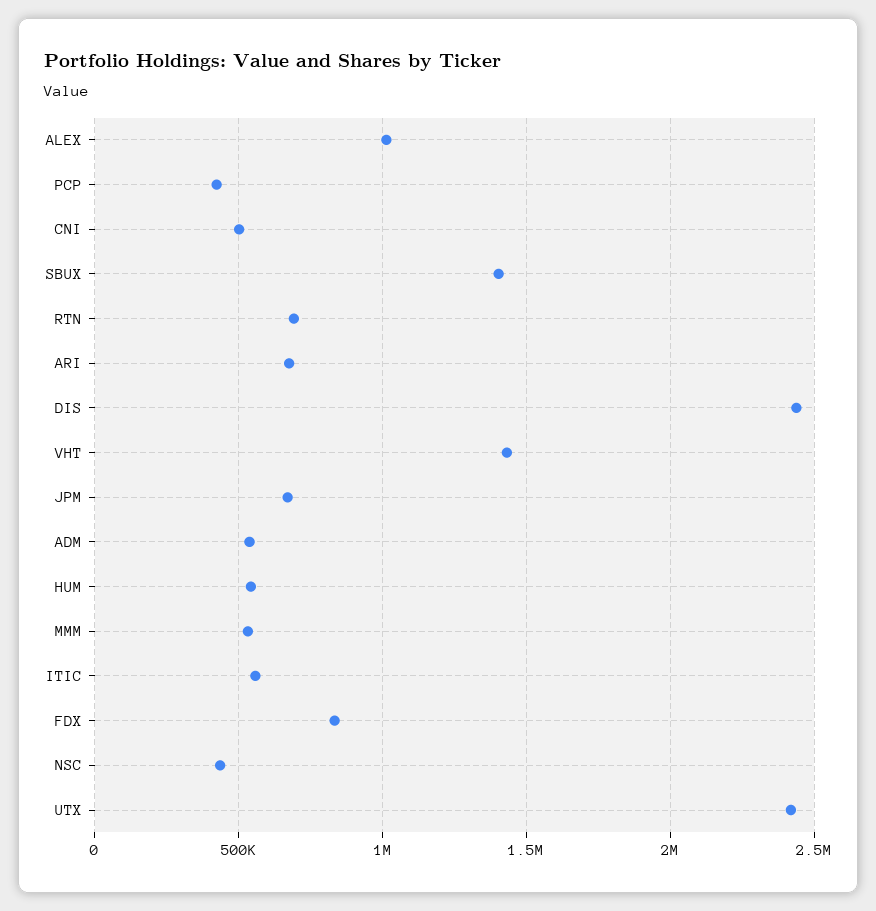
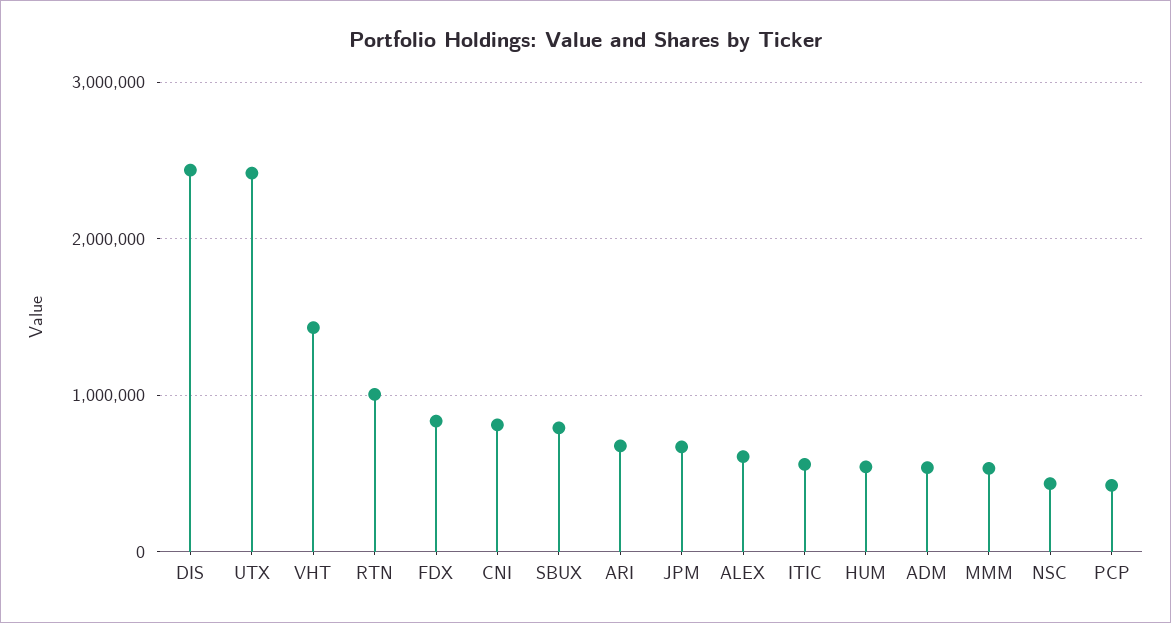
  {
-   "ALEX": 1000000,
+   "ALEX": 600000,
    "PCP": 400000,
-   "CNI": 500000,
+   "CNI": 800000,
-   "SBUX": 1400000,
+   "SBUX": 800000,
-   "RTN": 700000,
+   "RTN": 1000000,
    "ARI": 700000,
    "DIS": 2450000,
    "VHT": 1450000,
    "JPM": 650000,
    "ADM": 550000,
    "HUM": 550000,
    "MMM": 550000,
    "ITIC": 550000,
    "FDX": 850000,
    "NSC": 450000,
    "UTX": 2400000
  }

